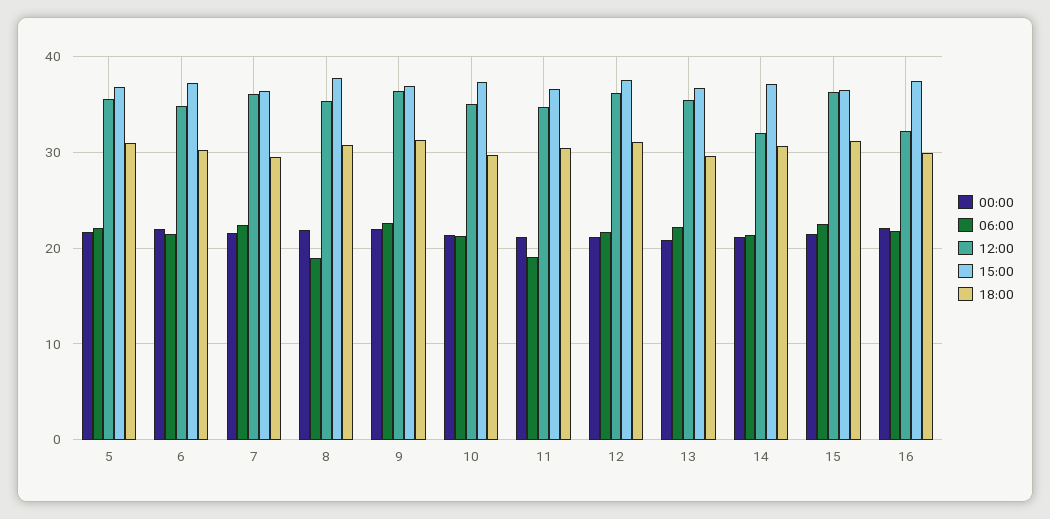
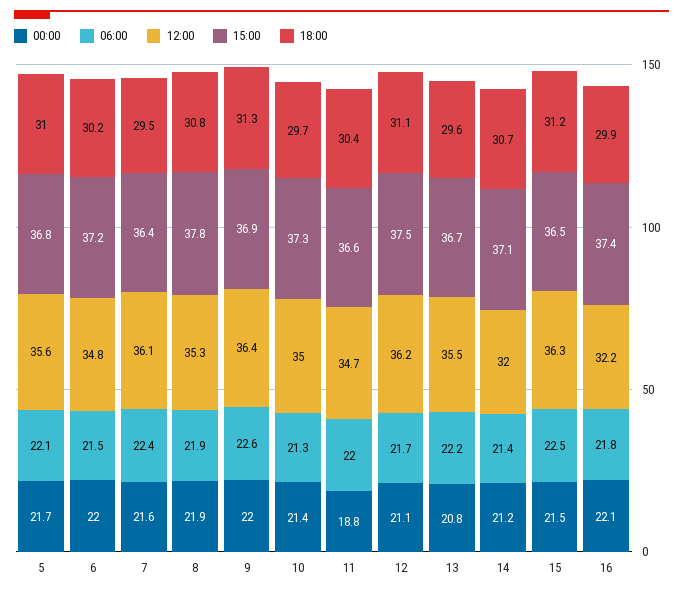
  {
    "00:00": {
      "5": 21.7,
      "6": 22,
      "7": 21.6,
      "8": 21.9,
      "9": 22,
      "10": 21.4,
-     "11": 21,
+     "11": 18.8,
      "12": 21.1,
      "13": 20.8,
      "14": 21.2,
      "15": 21.5,
      "16": 22.1
    },
    "06:00": {
      "5": 22.1,
      "6": 21.5,
      "7": 22.4,
-     "8": 19,
+     "8": 21.9,
      "9": 22.6,
      "10": 21.3,
-     "11": 19,
+     "11": 22,
      "12": 21.7,
      "13": 22.2,
      "14": 21.4,
      "15": 22.5,
      "16": 21.8
    },
    "12:00": {
      "5": 35.6,
      "6": 34.8,
      "7": 36.1,
      "8": 35.3,
      "9": 36.4,
      "10": 35,
      "11": 34.7,
      "12": 36.2,
      "13": 35.5,
      "14": 32,
      "15": 36.3,
      "16": 32.2
    },
    "15:00": {
      "5": 36.8,
      "6": 37.2,
      "7": 36.4,
      "8": 37.8,
      "9": 36.9,
      "10": 37.3,
      "11": 36.6,
      "12": 37.5,
      "13": 36.7,
      "14": 37.1,
      "15": 36.5,
      "16": 37.4
    },
    "18:00": {
      "5": 31,
      "6": 30.2,
      "7": 29.5,
      "8": 30.8,
      "9": 31.3,
      "10": 29.7,
      "11": 30.4,
      "12": 31.1,
      "13": 29.6,
      "14": 30.7,
      "15": 31.2,
      "16": 29.9
    }
  }

